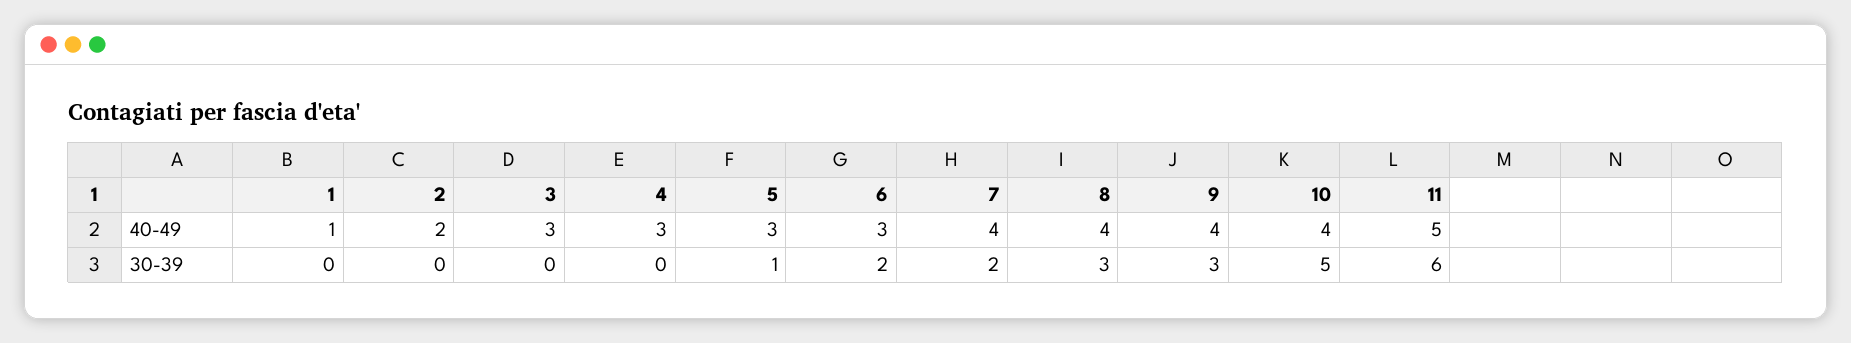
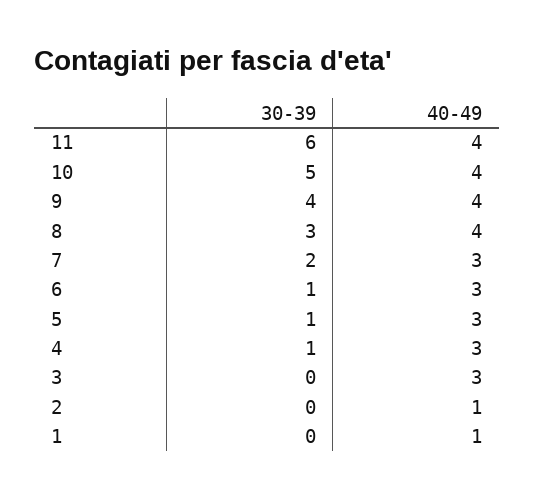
  {
    "1": {
      "40-49": 1,
      "30-39": 0
    },
    "2": {
-     "40-49": 2,
+     "40-49": 1,
      "30-39": 0
    },
    "3": {
      "40-49": 3,
      "30-39": 0
    },
    "4": {
      "40-49": 3,
-     "30-39": 0
+     "30-39": 1
    },
    "5": {
      "40-49": 3,
      "30-39": 1
    },
    "6": {
      "40-49": 3,
-     "30-39": 2
+     "30-39": 1
    },
    "7": {
-     "40-49": 4,
+     "40-49": 3,
      "30-39": 2
    },
    "8": {
      "40-49": 4,
      "30-39": 3
    },
    "9": {
      "40-49": 4,
-     "30-39": 3
+     "30-39": 4
    },
    "10": {
      "40-49": 4,
      "30-39": 5
    },
    "11": {
-     "40-49": 5,
+     "40-49": 4,
      "30-39": 6
    }
  }

